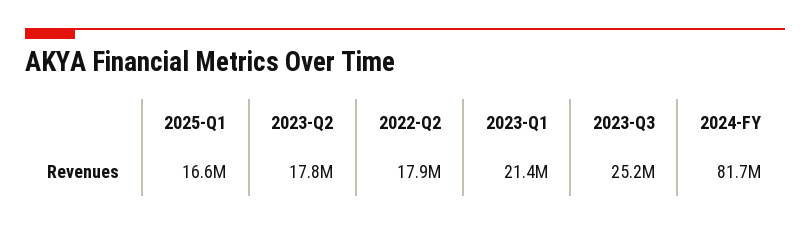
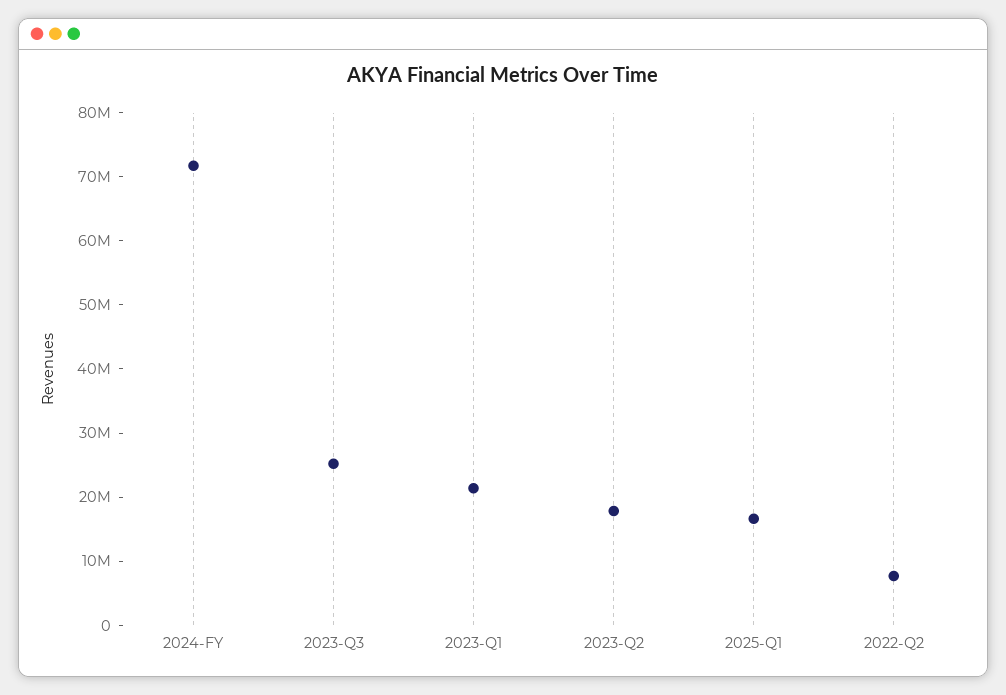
  {
    "2025-Q1": 16600000,
    "2023-Q2": 17800000,
-   "2022-Q2": 17900000,
+   "2022-Q2": 8000000,
    "2023-Q1": 21400000,
    "2023-Q3": 25200000,
-   "2024-FY": 81700000
+   "2024-FY": 72000000
  }

